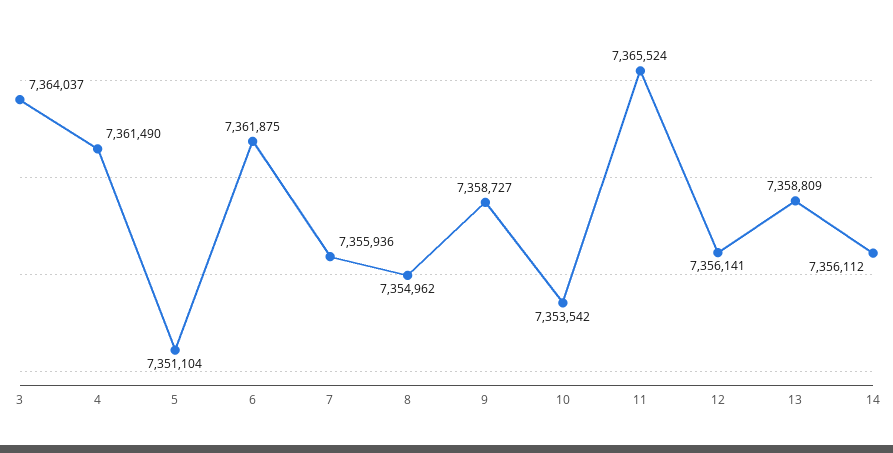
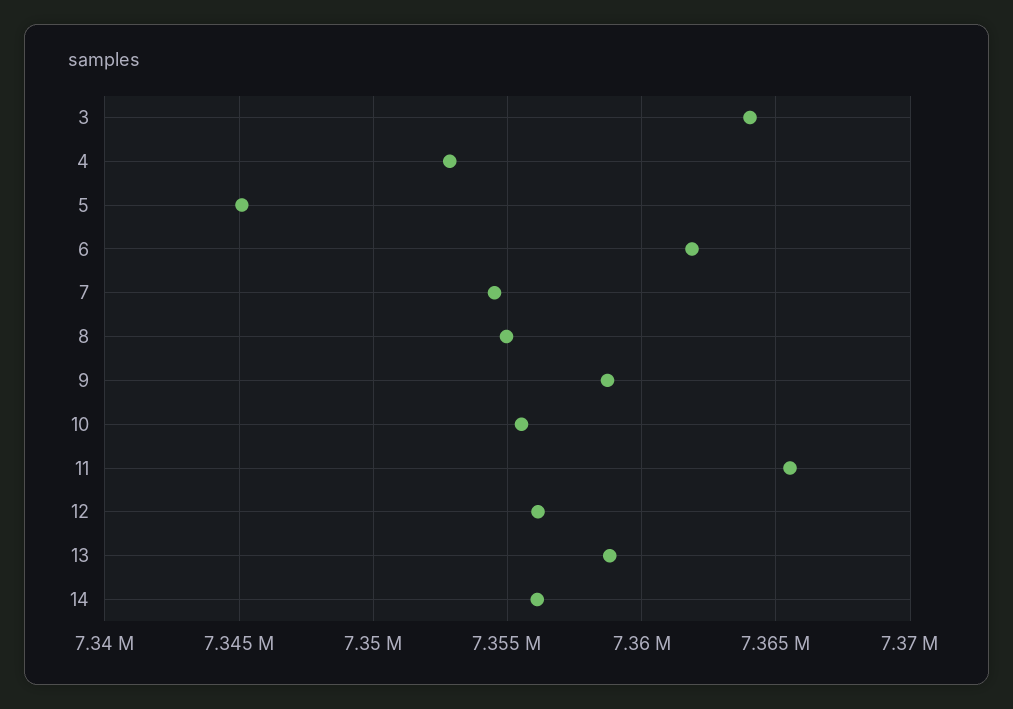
  {
    "3": 7364037,
-   "4": 7361490,
+   "4": 7353000,
-   "5": 7351104,
+   "5": 7345000,
    "6": 7361875,
-   "7": 7355936,
+   "7": 7354500,
    "8": 7354962,
    "9": 7358727,
-   "10": 7353542,
+   "10": 7355500,
    "11": 7365524,
    "12": 7356141,
    "13": 7358809,
    "14": 7356112
  }

